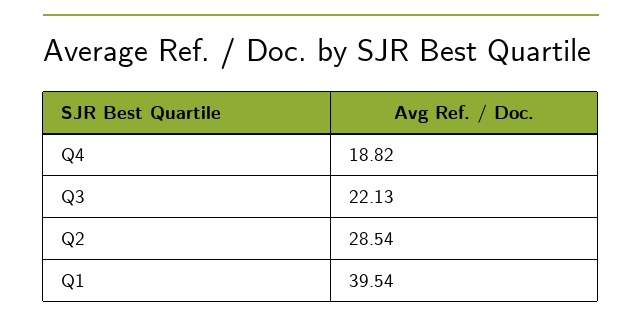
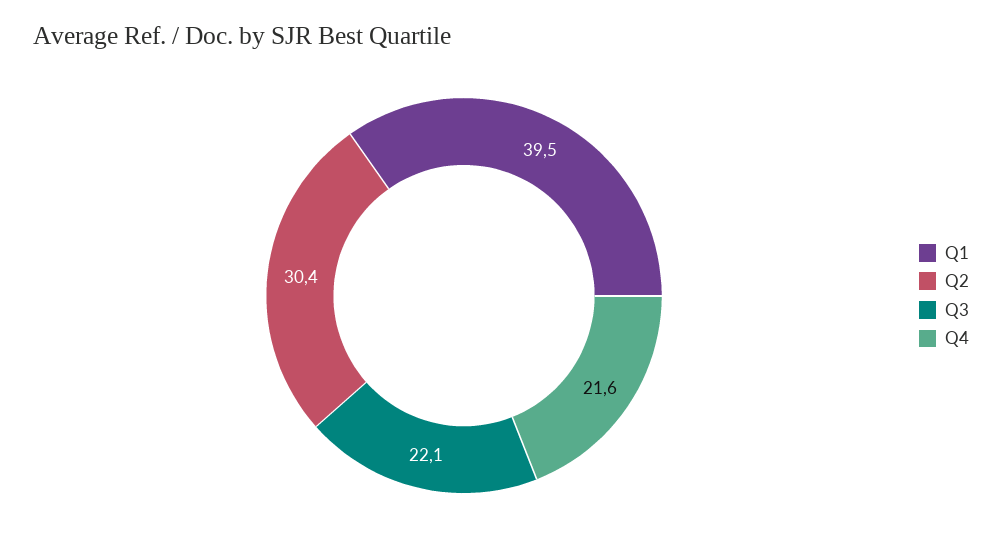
  {
-   "Q4": 18.82,
+   "Q4": 21.6,
    "Q3": 22.13,
-   "Q2": 28.54,
+   "Q2": 30.4,
    "Q1": 39.54
  }

